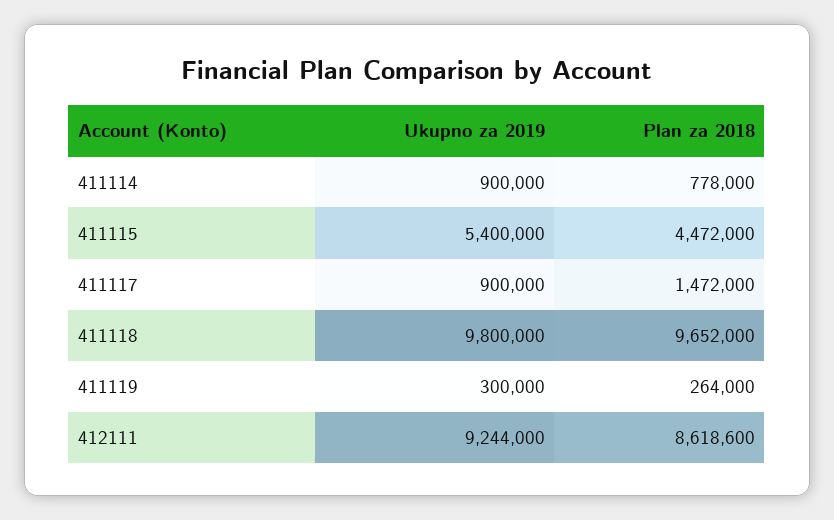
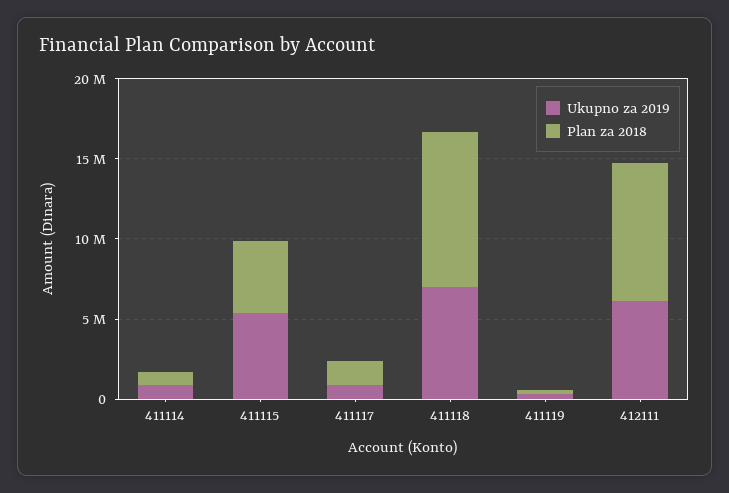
  {
    "Ukupno za 2019": {
      "411114": 900000,
      "411115": 5400000,
      "411117": 900000,
-     "411118": 9800000,
+     "411118": 7000000,
      "411119": 300000,
-     "412111": 9244000
+     "412111": 6000000
    },
    "Plan za 2018": {
      "411114": 778000,
      "411115": 4472000,
      "411117": 1472000,
      "411118": 9652000,
      "411119": 264000,
      "412111": 8618600
    }
  }

